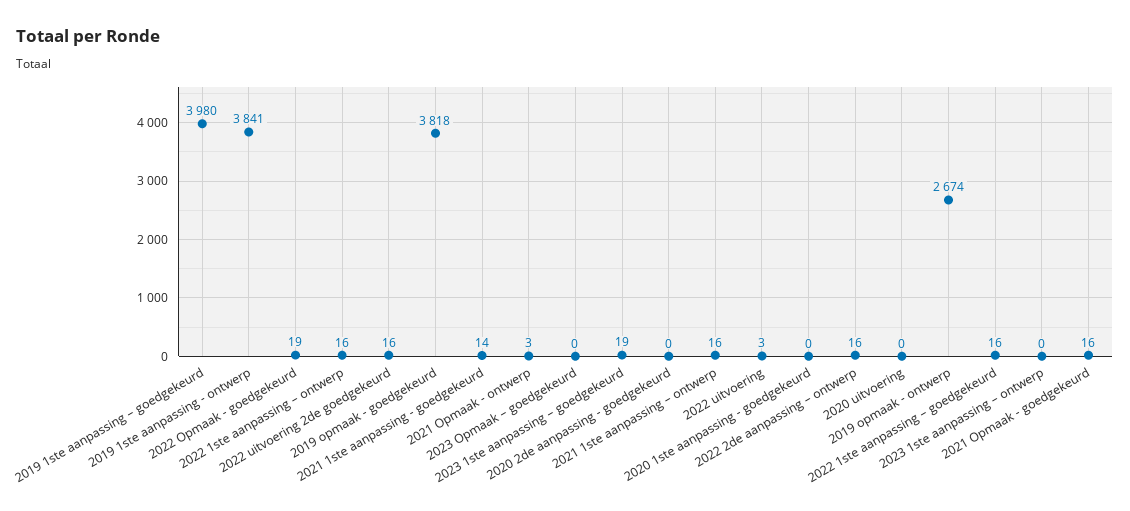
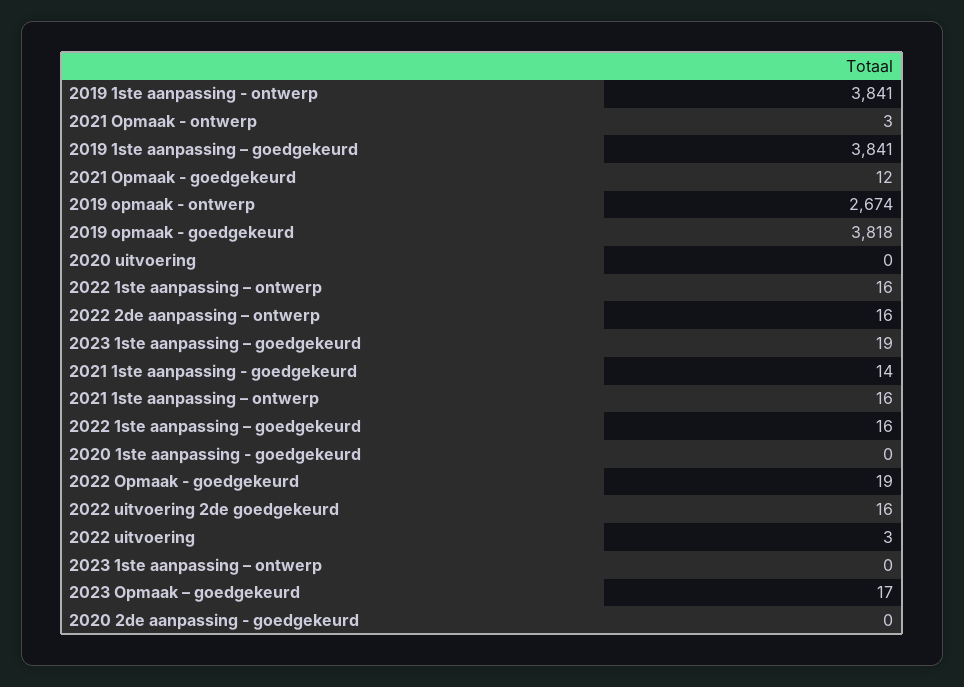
  {
-   "2019 1ste aanpassing – goedgekeurd": 3980,
+   "2019 1ste aanpassing – goedgekeurd": 3841,
    "2019 1ste aanpassing - ontwerp": 3841,
    "2022 Opmaak - goedgekeurd": 19,
    "2022 1ste aanpassing – ontwerp": 16,
    "2022 uitvoering 2de goedgekeurd": 16,
    "2019 opmaak - goedgekeurd": 3818,
    "2021 1ste aanpassing - goedgekeurd": 14,
    "2021 Opmaak - ontwerp": 3,
-   "2023 Opmaak – goedgekeurd": 0,
+   "2023 Opmaak – goedgekeurd": 17,
    "2023 1ste aanpassing – goedgekeurd": 19,
    "2020 2de aanpassing - goedgekeurd": 0,
    "2021 1ste aanpassing – ontwerp": 16,
    "2022 uitvoering": 3,
    "2020 1ste aanpassing - goedgekeurd": 0,
    "2022 2de aanpassing – ontwerp": 16,
    "2020 uitvoering": 0,
    "2019 opmaak - ontwerp": 2674,
    "2022 1ste aanpassing – goedgekeurd": 16,
    "2023 1ste aanpassing – ontwerp": 0,
-   "2021 Opmaak - goedgekeurd": 16
+   "2021 Opmaak - goedgekeurd": 12
  }

